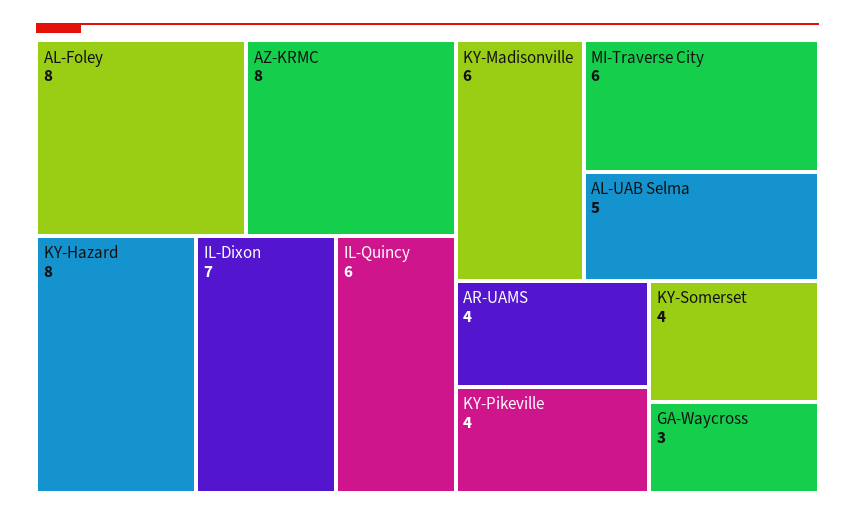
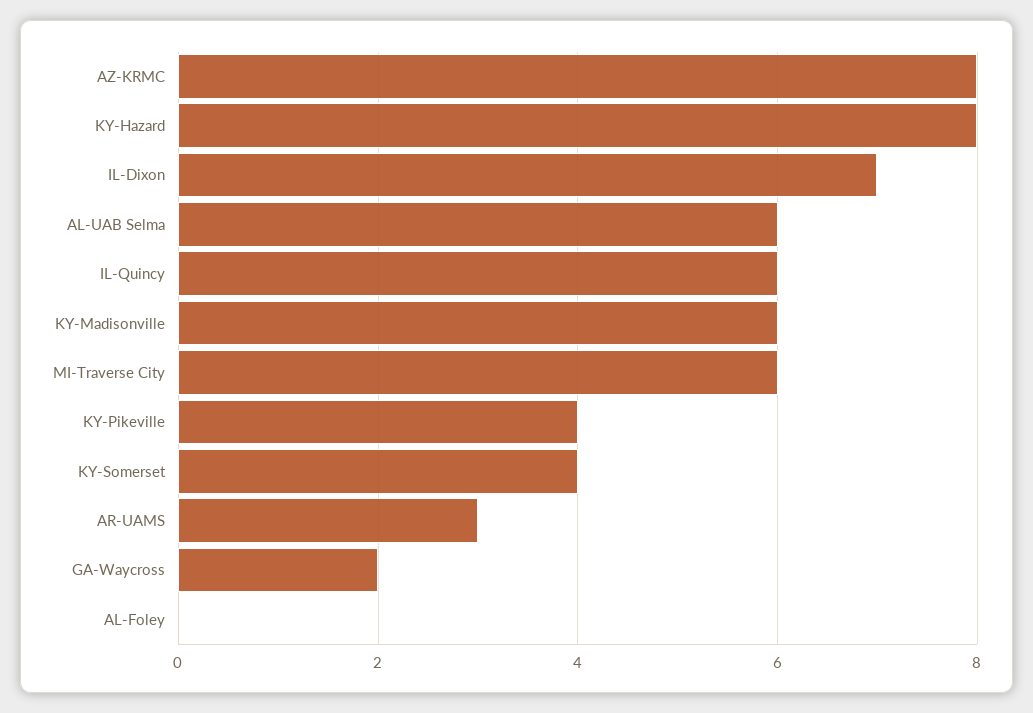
  {
-   "AL-Foley": 8,
+   "AL-Foley": 0,
    "AZ-KRMC": 8,
    "KY-Hazard": 8,
    "IL-Dixon": 7,
    "IL-Quincy": 6,
    "KY-Madisonville": 6,
    "MI-Traverse City": 6,
-   "AL-UAB Selma": 5,
+   "AL-UAB Selma": 6,
-   "AR-UAMS": 4,
+   "AR-UAMS": 3,
    "KY-Pikeville": 4,
    "KY-Somerset": 4,
-   "GA-Waycross": 3
+   "GA-Waycross": 2
  }

